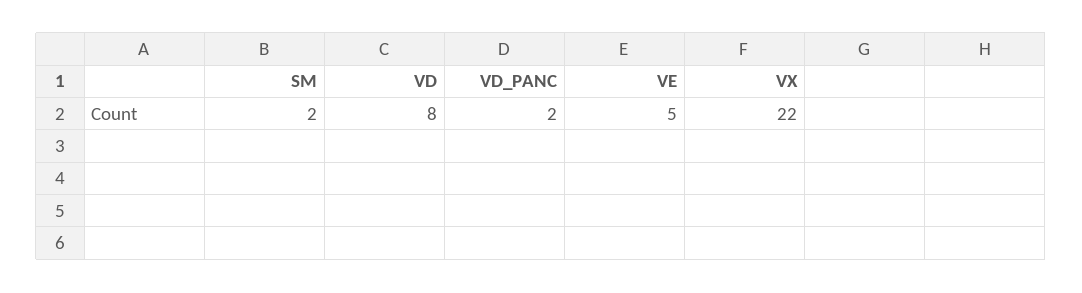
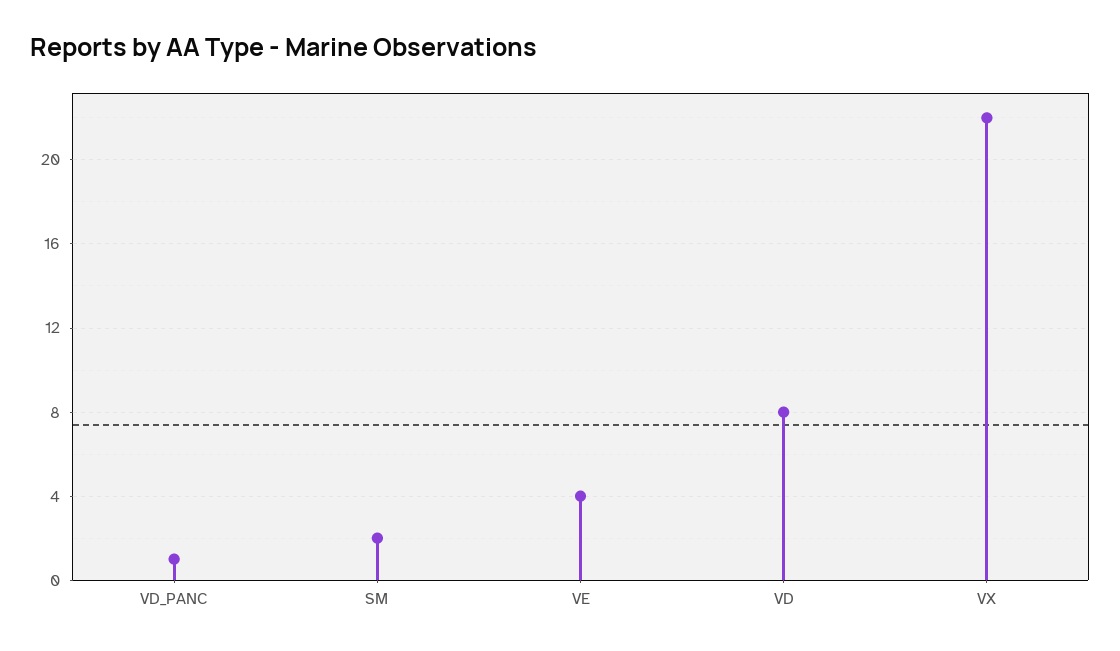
  {
    "SM": 2,
    "VD": 8,
-   "VD_PANC": 2,
+   "VD_PANC": 1,
-   "VE": 5,
+   "VE": 4,
    "VX": 22
  }

